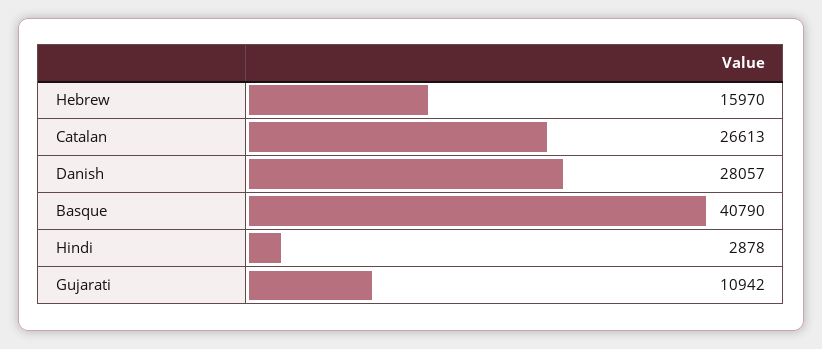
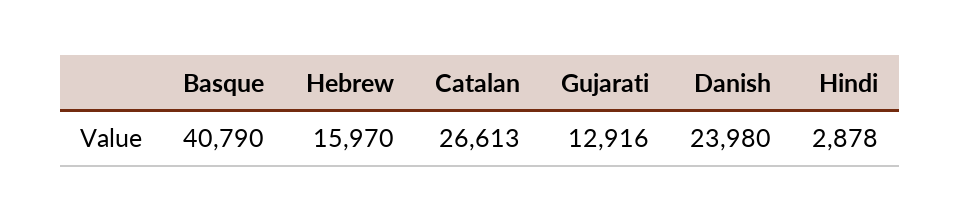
  {
    "Hebrew": 15970,
    "Catalan": 26613,
-   "Danish": 28057,
+   "Danish": 23980,
    "Basque": 40790,
    "Hindi": 2878,
-   "Gujarati": 10942
+   "Gujarati": 12916
  }

